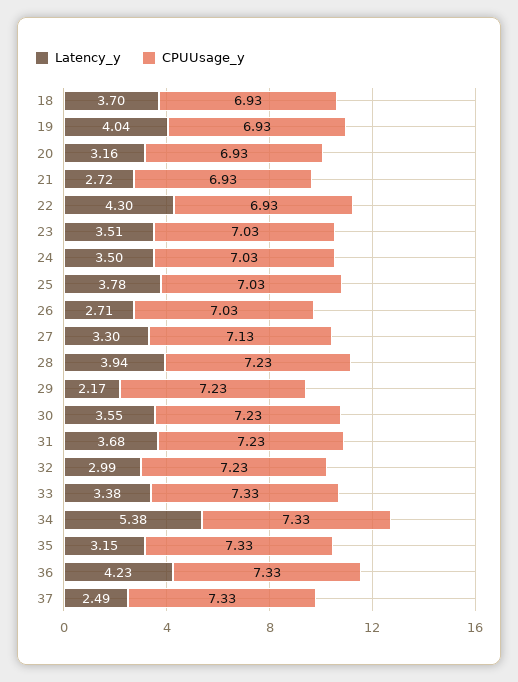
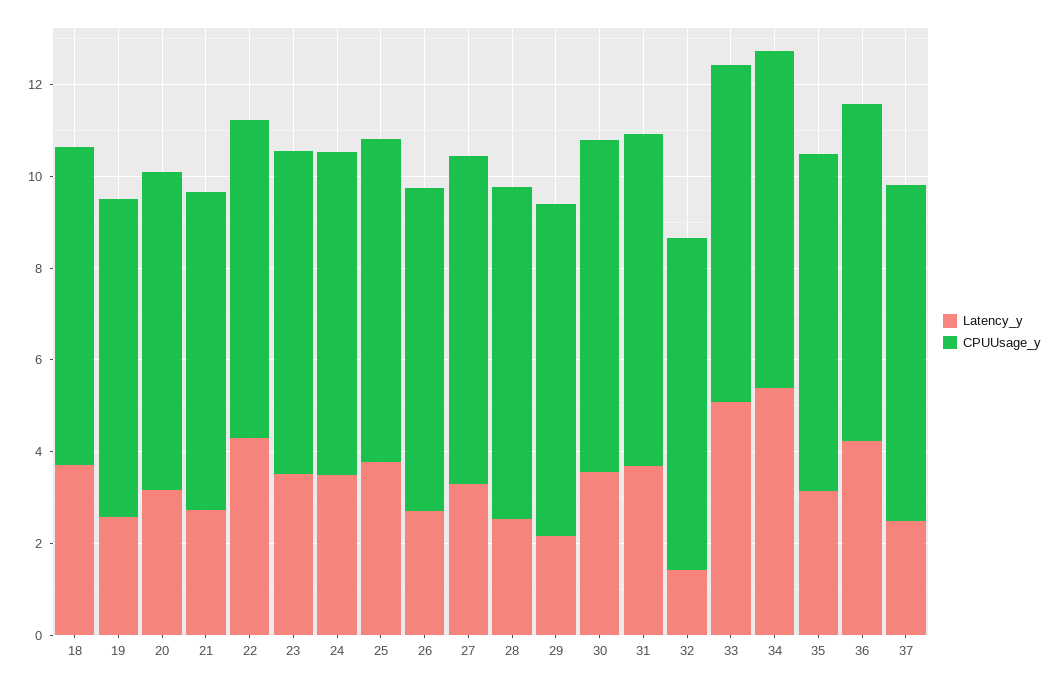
  {
    "Latency_y": {
      "18": 3.7,
-     "19": 4.04,
+     "19": 2.5,
      "20": 3.16,
      "21": 2.72,
      "22": 4.3,
      "23": 3.51,
      "24": 3.5,
      "25": 3.78,
      "26": 2.71,
      "27": 3.3,
-     "28": 3.94,
+     "28": 2.5,
      "29": 2.17,
      "30": 3.55,
      "31": 3.68,
-     "32": 2.99,
+     "32": 1.5,
-     "33": 3.38,
+     "33": 5,
      "34": 5.38,
      "35": 3.15,
      "36": 4.23,
      "37": 2.49
    },
    "CPUUsage_y": {
      "18": 6.93,
      "19": 6.93,
      "20": 6.93,
      "21": 6.93,
      "22": 6.93,
      "23": 7.03,
      "24": 7.03,
      "25": 7.03,
      "26": 7.03,
      "27": 7.13,
      "28": 7.23,
      "29": 7.23,
      "30": 7.23,
      "31": 7.23,
      "32": 7.23,
      "33": 7.33,
      "34": 7.33,
      "35": 7.33,
      "36": 7.33,
      "37": 7.33
    }
  }

